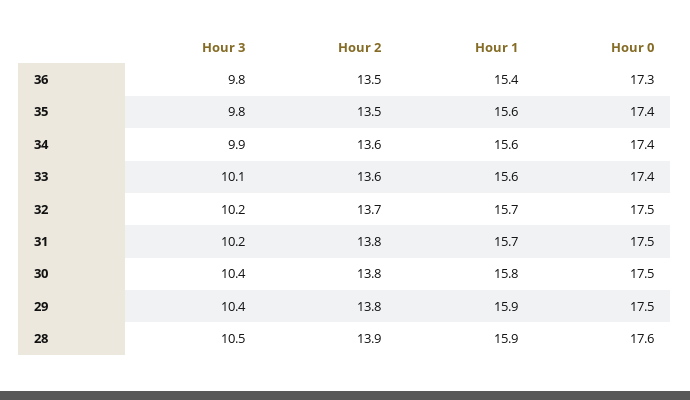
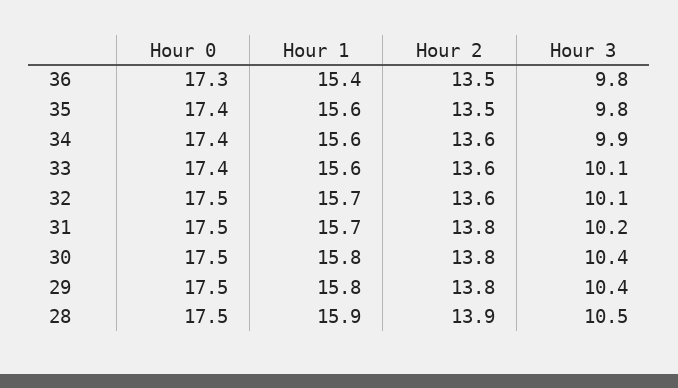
  {
    "Hour 3": {
      "36": 9.8,
      "35": 9.8,
      "34": 9.9,
      "33": 10.1,
-     "32": 10.2,
+     "32": 10.1,
      "31": 10.2,
      "30": 10.4,
      "29": 10.4,
      "28": 10.5
    },
    "Hour 2": {
      "36": 13.5,
      "35": 13.5,
      "34": 13.6,
      "33": 13.6,
-     "32": 13.7,
+     "32": 13.6,
      "31": 13.8,
      "30": 13.8,
      "29": 13.8,
      "28": 13.9
    },
    "Hour 1": {
      "36": 15.4,
      "35": 15.6,
      "34": 15.6,
      "33": 15.6,
      "32": 15.7,
      "31": 15.7,
      "30": 15.8,
-     "29": 15.9,
+     "29": 15.8,
      "28": 15.9
    },
    "Hour 0": {
      "36": 17.3,
      "35": 17.4,
      "34": 17.4,
      "33": 17.4,
      "32": 17.5,
      "31": 17.5,
      "30": 17.5,
      "29": 17.5,
-     "28": 17.6
+     "28": 17.5
    }
  }

